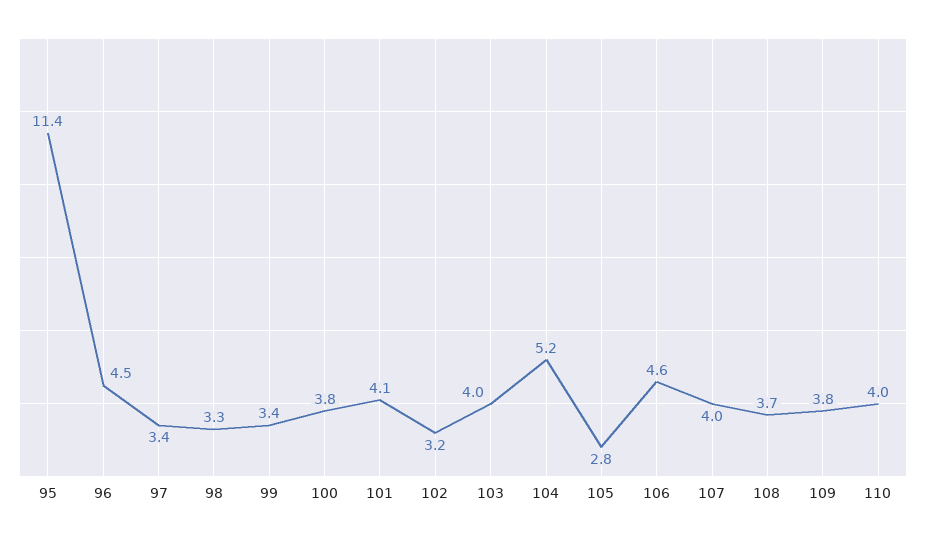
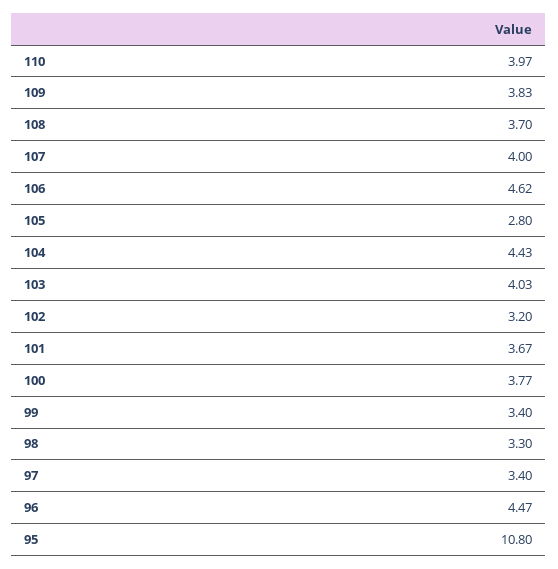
  {
-   "95": 11.4,
+   "95": 10.8,
    "96": 4.47,
    "97": 3.4,
    "98": 3.3,
    "99": 3.4,
    "100": 3.77,
-   "101": 4.1,
+   "101": 3.67,
    "102": 3.2,
    "103": 4.03,
-   "104": 5.2,
+   "104": 4.43,
    "105": 2.8,
    "106": 4.62,
    "107": 4,
    "108": 3.7,
    "109": 3.83,
    "110": 3.97
  }

